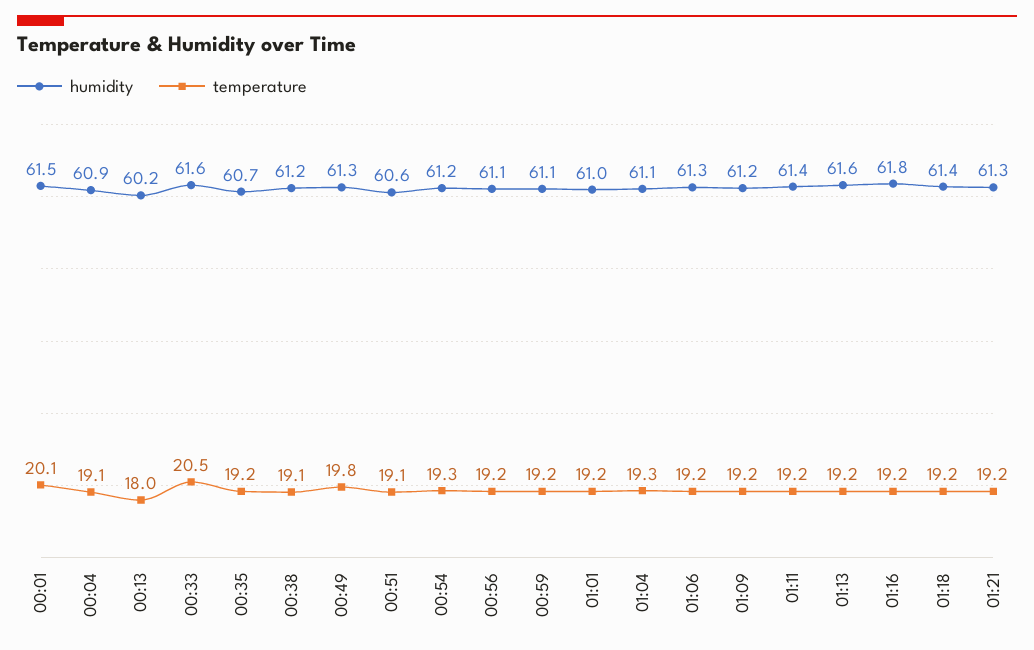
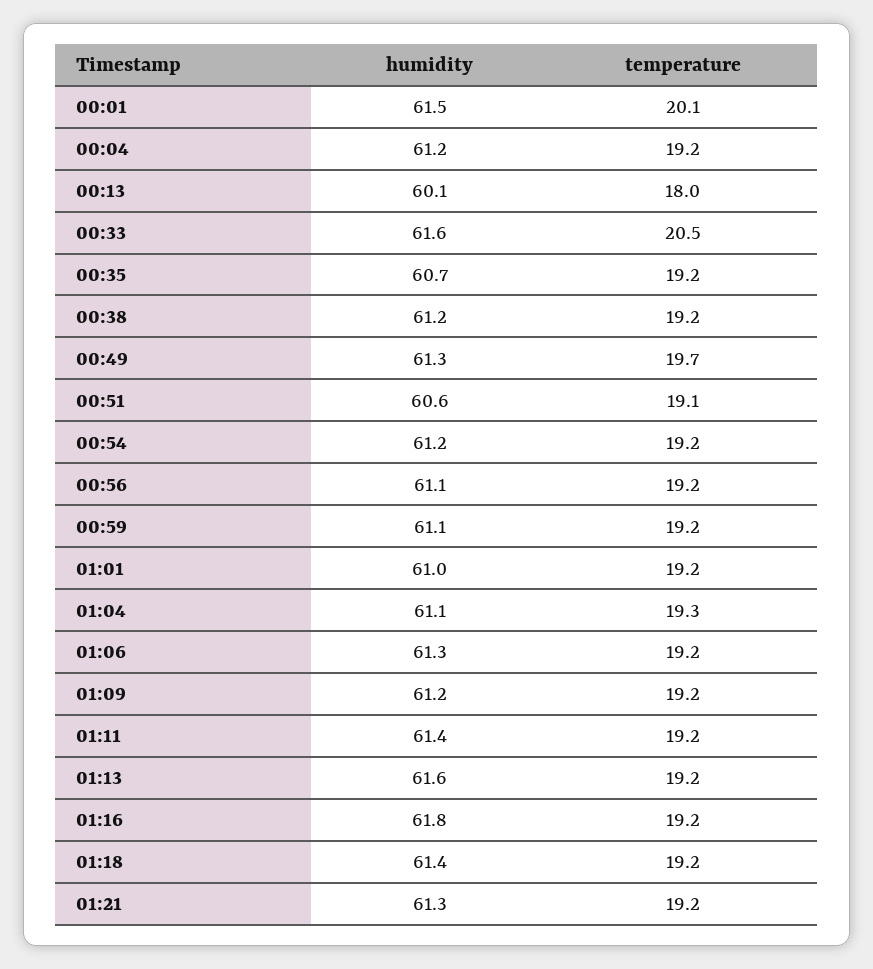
  {
    "humidity": {
      "00:01": 61.5,
-     "00:04": 60.9,
+     "00:04": 61.2,
-     "00:13": 60.2,
+     "00:13": 60.1,
      "00:33": 61.6,
      "00:35": 60.7,
      "00:38": 61.2,
      "00:49": 61.3,
      "00:51": 60.6,
      "00:54": 61.2,
      "00:56": 61.1,
      "00:59": 61.1,
      "01:01": 61,
      "01:04": 61.1,
      "01:06": 61.3,
      "01:09": 61.2,
      "01:11": 61.4,
      "01:13": 61.6,
      "01:16": 61.8,
      "01:18": 61.4,
      "01:21": 61.3
    },
    "temperature": {
      "00:01": 20.1,
-     "00:04": 19.1,
+     "00:04": 19.2,
      "00:13": 18,
      "00:33": 20.5,
      "00:35": 19.2,
-     "00:38": 19.1,
+     "00:38": 19.2,
-     "00:49": 19.8,
+     "00:49": 19.7,
      "00:51": 19.1,
-     "00:54": 19.3,
+     "00:54": 19.2,
      "00:56": 19.2,
      "00:59": 19.2,
      "01:01": 19.2,
      "01:04": 19.3,
      "01:06": 19.2,
      "01:09": 19.2,
      "01:11": 19.2,
      "01:13": 19.2,
      "01:16": 19.2,
      "01:18": 19.2,
      "01:21": 19.2
    }
  }

